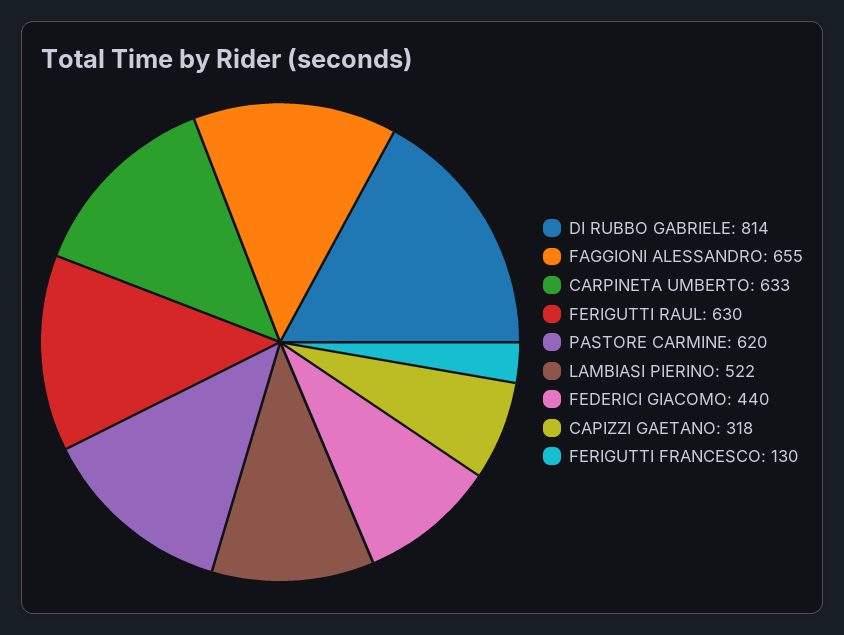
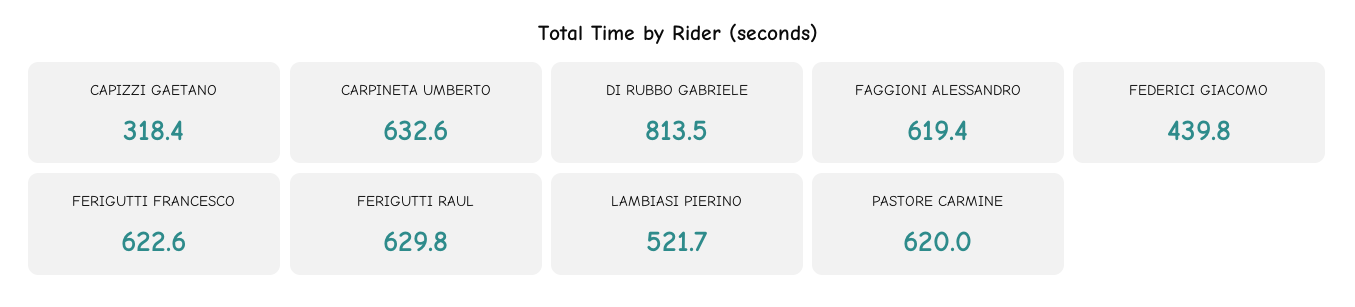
  {
    "DI RUBBO GABRIELE": 813.5,
-   "FAGGIONI ALESSANDRO": 655,
+   "FAGGIONI ALESSANDRO": 619.4,
    "CARPINETA UMBERTO": 632.6,
    "FERIGUTTI RAUL": 629.8,
    "PASTORE CARMINE": 620,
    "LAMBIASI PIERINO": 521.7,
    "FEDERICI GIACOMO": 439.8,
    "CAPIZZI GAETANO": 318.4,
-   "FERIGUTTI FRANCESCO": 130
+   "FERIGUTTI FRANCESCO": 622.6
  }

